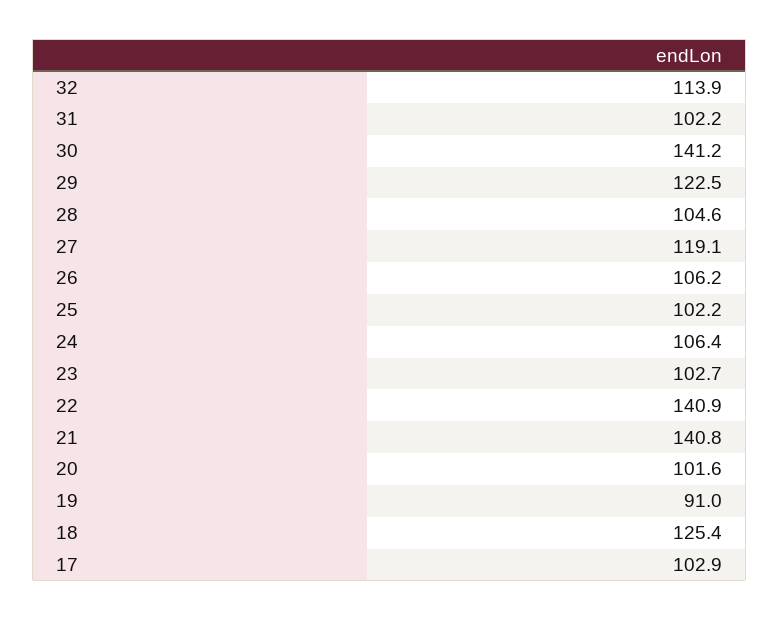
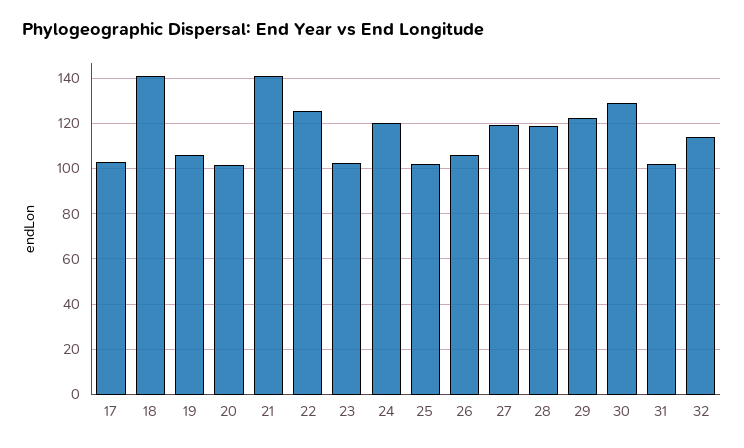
  {
    "32": 113.9,
    "31": 102.2,
-   "30": 141.2,
+   "30": 130,
    "29": 122.5,
-   "28": 104.6,
+   "28": 120,
    "27": 119.1,
    "26": 106.2,
    "25": 102.2,
-   "24": 106.4,
+   "24": 120,
    "23": 102.7,
-   "22": 140.9,
+   "22": 125,
    "21": 140.8,
    "20": 101.6,
-   "19": 91,
+   "19": 105,
-   "18": 125.4,
+   "18": 140,
    "17": 102.9
  }

